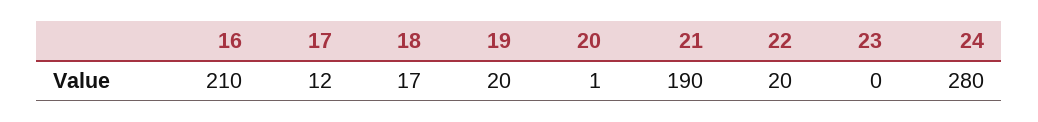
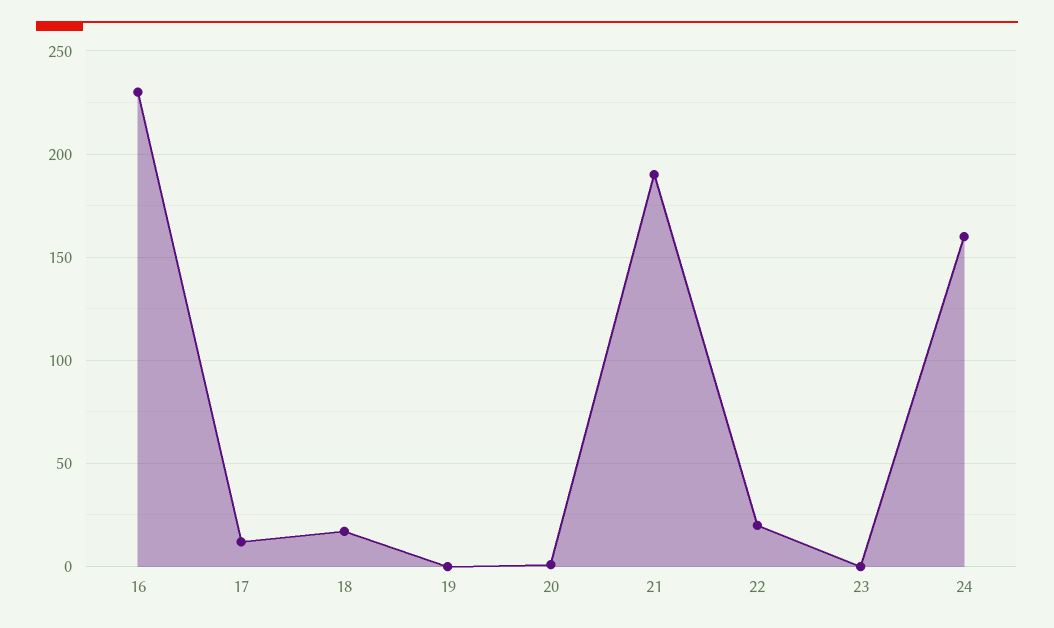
  {
-   "16": 210,
+   "16": 230,
    "17": 12,
    "18": 17,
-   "19": 20,
+   "19": 0,
    "20": 1,
    "21": 190,
    "22": 20,
    "23": 0,
-   "24": 280
+   "24": 160
  }

